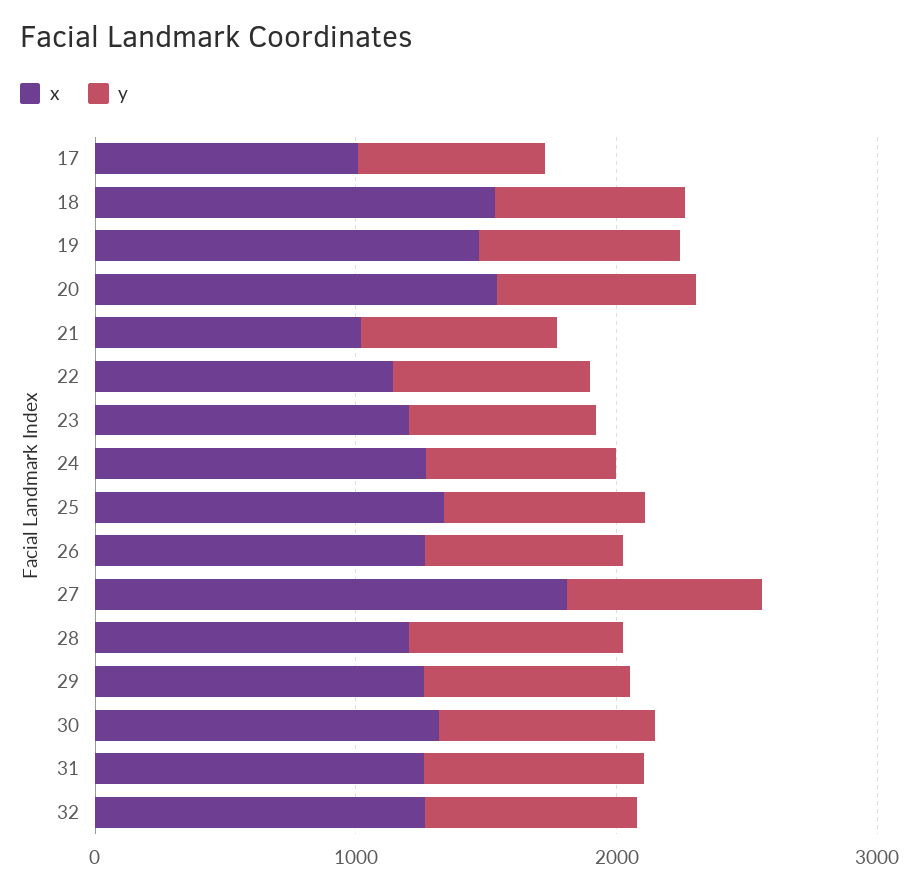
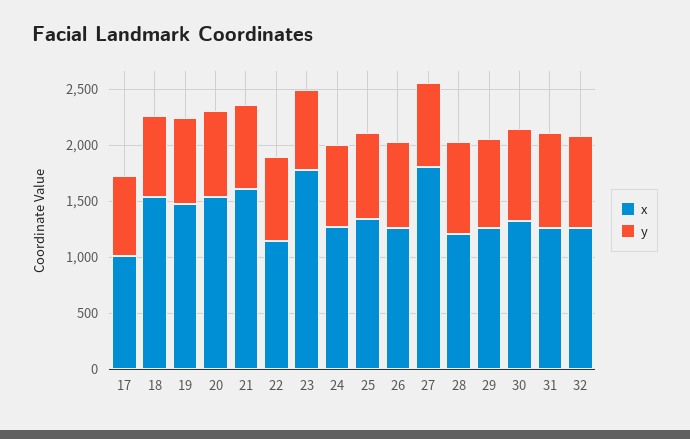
  {
    "x": {
      "17": 1000,
      "18": 1500,
      "19": 1500,
      "20": 1500,
-     "21": 1000,
+     "21": 1600,
      "22": 1100,
-     "23": 1200,
+     "23": 1800,
      "24": 1300,
      "25": 1300,
      "26": 1300,
      "27": 1800,
      "28": 1200,
      "29": 1300,
      "30": 1300,
      "31": 1300,
      "32": 1300
    },
    "y": {
      "17": 700,
      "18": 700,
      "19": 800,
      "20": 800,
      "21": 800,
      "22": 800,
      "23": 700,
      "24": 700,
      "25": 800,
      "26": 800,
      "27": 700,
      "28": 800,
      "29": 800,
      "30": 800,
      "31": 800,
      "32": 800
    }
  }

